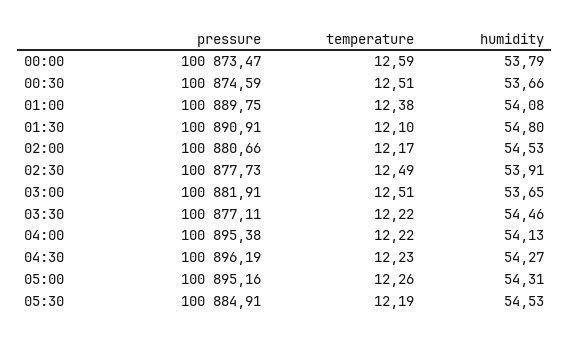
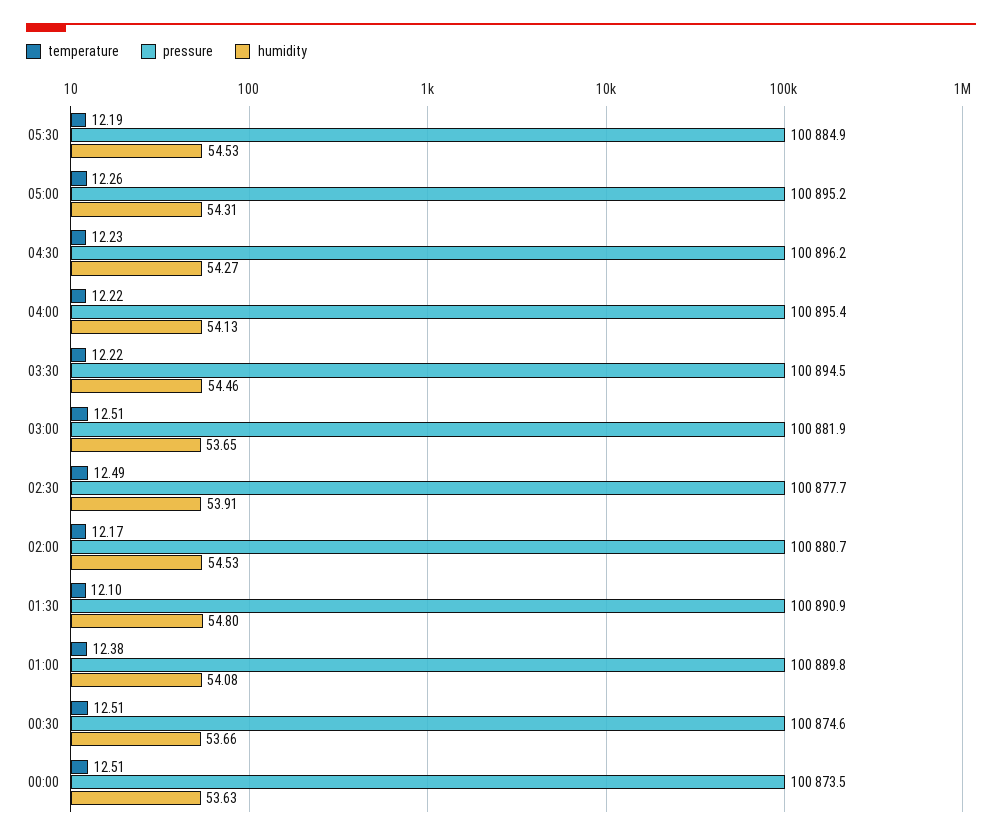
  {
    "pressure": {
      "00:00": 100873.47,
      "00:30": 100874.59,
      "01:00": 100889.75,
      "01:30": 100890.91,
      "02:00": 100880.66,
      "02:30": 100877.73,
      "03:00": 100881.91,
-     "03:30": 100877.11,
+     "03:30": 100894.5,
      "04:00": 100895.38,
      "04:30": 100896.19,
      "05:00": 100895.16,
      "05:30": 100884.91
    },
    "temperature": {
-     "00:00": 12.59,
+     "00:00": 12.51,
      "00:30": 12.51,
      "01:00": 12.38,
      "01:30": 12.1,
      "02:00": 12.17,
      "02:30": 12.49,
      "03:00": 12.51,
      "03:30": 12.22,
      "04:00": 12.22,
      "04:30": 12.23,
      "05:00": 12.26,
      "05:30": 12.19
    },
    "humidity": {
-     "00:00": 53.79,
+     "00:00": 53.63,
      "00:30": 53.66,
      "01:00": 54.08,
      "01:30": 54.8,
      "02:00": 54.53,
      "02:30": 53.91,
      "03:00": 53.65,
      "03:30": 54.46,
      "04:00": 54.13,
      "04:30": 54.27,
      "05:00": 54.31,
      "05:30": 54.53
    }
  }

